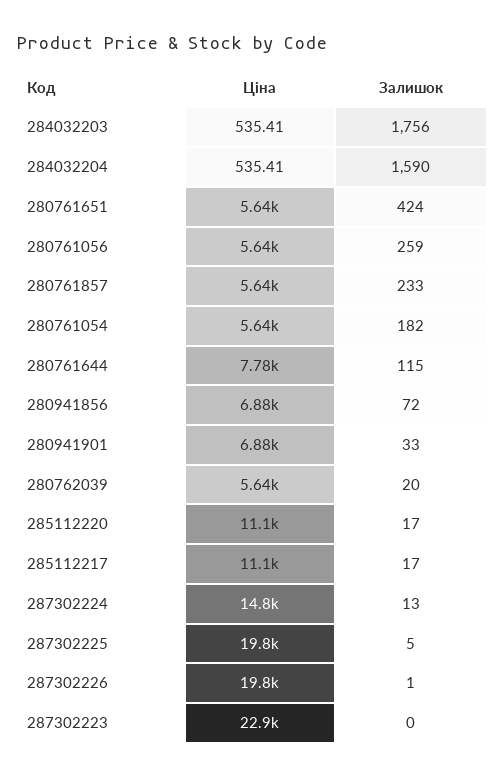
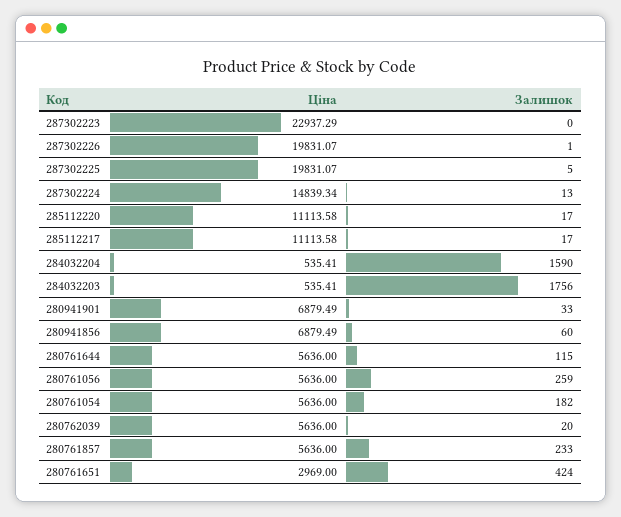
  {
    "Ціна": {
      "284032203": 535.41,
      "284032204": 535.41,
-     "280761651": 5640,
+     "280761651": 2969,
      "280761056": 5636,
      "280761857": 5636,
      "280761054": 5636,
-     "280761644": 7780,
+     "280761644": 5636,
      "280941856": 6879.49,
      "280941901": 6879.49,
      "280762039": 5636,
      "285112220": 11113.58,
      "285112217": 11113.58,
      "287302224": 14839.34,
      "287302225": 19831.07,
      "287302226": 19831.07,
      "287302223": 22937.29
    },
    "Залишок": {
      "284032203": 1756,
      "284032204": 1590,
      "280761651": 424,
      "280761056": 259,
      "280761857": 233,
      "280761054": 182,
      "280761644": 115,
-     "280941856": 72,
+     "280941856": 60,
      "280941901": 33,
      "280762039": 20,
      "285112220": 17,
      "285112217": 17,
      "287302224": 13,
      "287302225": 5,
      "287302226": 1,
      "287302223": 0
    }
  }

